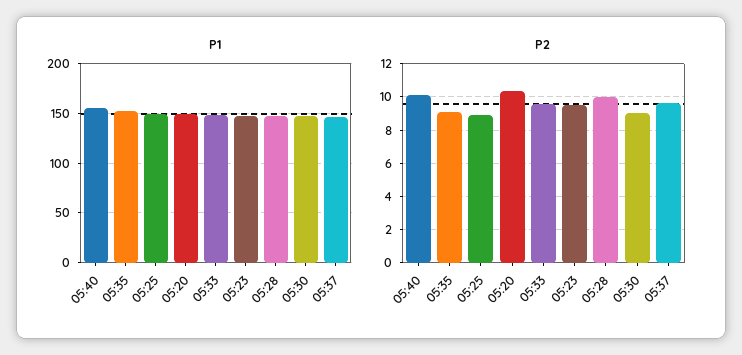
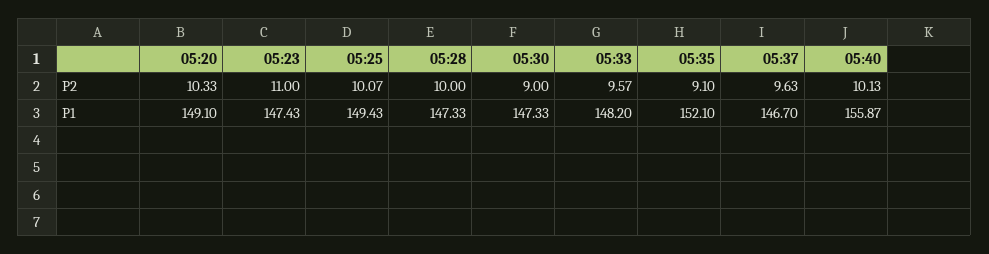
  {
    "P1": {
      "05:40": 155.87,
      "05:35": 152.1,
      "05:25": 149.43,
      "05:20": 149.1,
      "05:33": 148.2,
      "05:23": 147.43,
      "05:28": 147.33,
      "05:30": 147.33,
      "05:37": 146.7
    },
    "P2": {
      "05:40": 10.13,
      "05:35": 9.1,
-     "05:25": 9,
+     "05:25": 10.07,
      "05:20": 10.33,
      "05:33": 9.57,
-     "05:23": 9.5,
+     "05:23": 11,
      "05:28": 10,
      "05:30": 9,
      "05:37": 9.63
    }
  }

